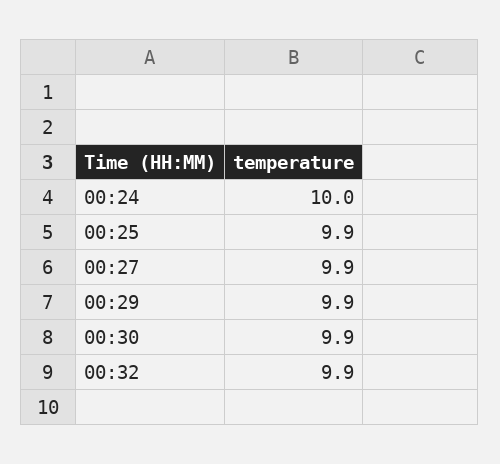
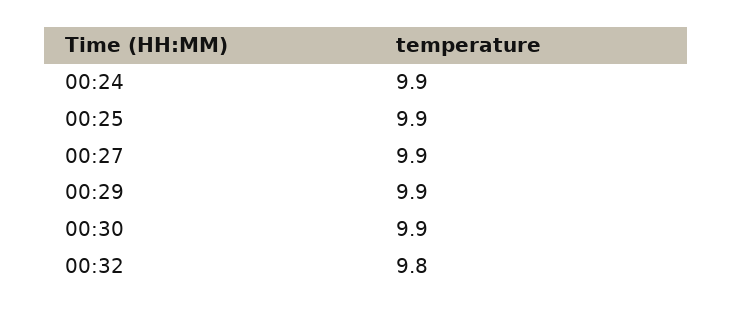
  {
-   "00:24": 10,
+   "00:24": 9.9,
    "00:25": 9.9,
    "00:27": 9.9,
    "00:29": 9.9,
    "00:30": 9.9,
-   "00:32": 9.9
+   "00:32": 9.8
  }

